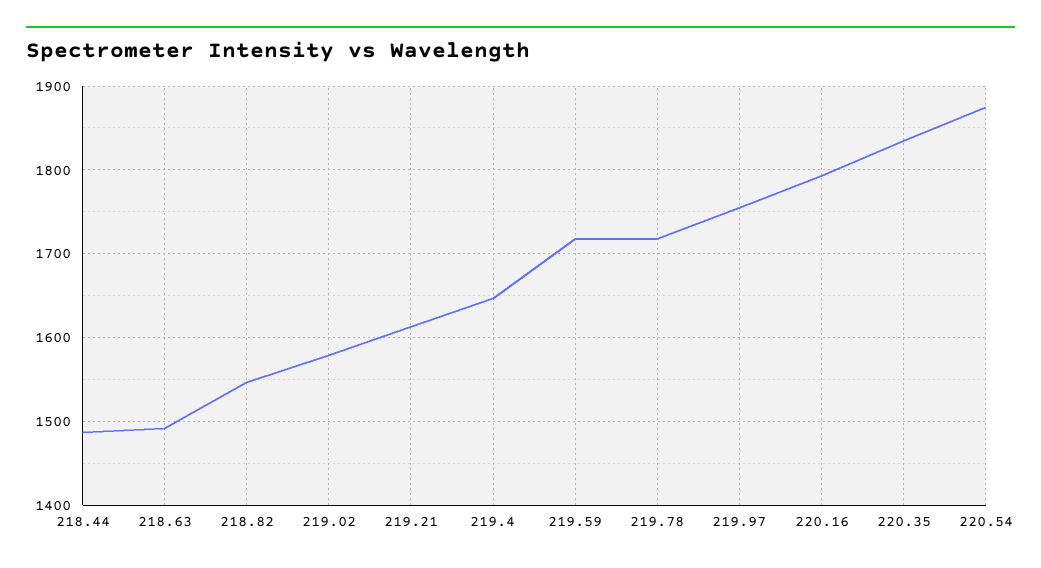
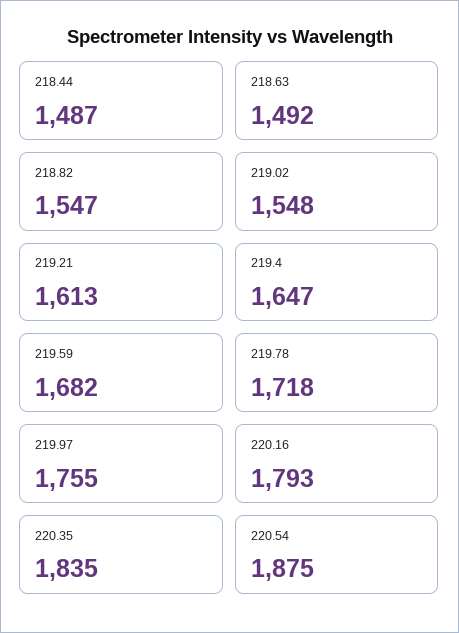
  {
    "218.44": 1487,
    "218.63": 1492,
    "218.82": 1547,
-   "219.02": 1580,
+   "219.02": 1548,
    "219.21": 1613,
    "219.4": 1647,
-   "219.59": 1720,
+   "219.59": 1682,
    "219.78": 1718,
    "219.97": 1755,
    "220.16": 1793,
    "220.35": 1835,
    "220.54": 1875
  }

